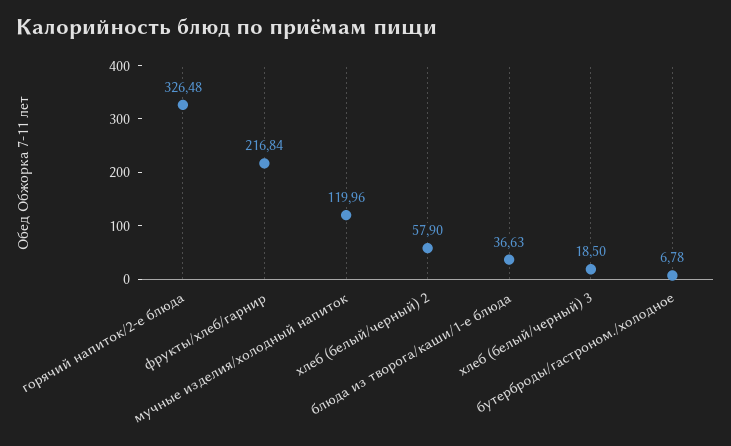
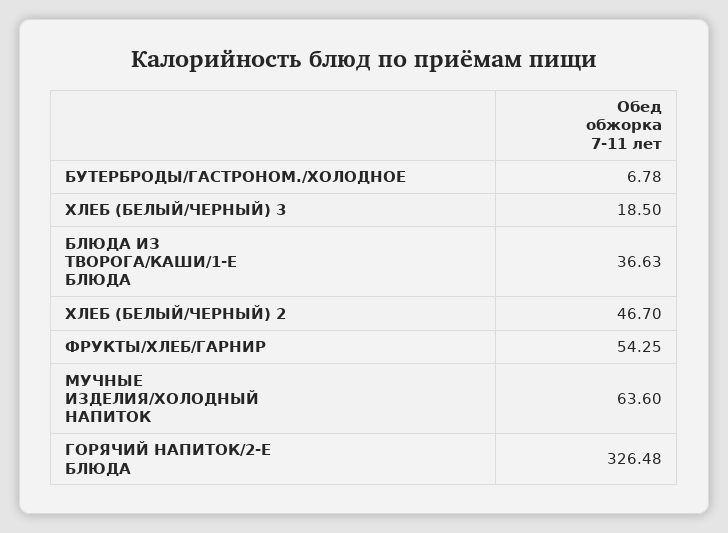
  {
    "горячий напиток/2-е блюда": 326.48,
-   "фрукты/хлеб/гарнир": 216.84,
+   "фрукты/хлеб/гарнир": 54.25,
-   "мучные изделия/холодный напиток": 119.96,
+   "мучные изделия/холодный напиток": 63.6,
-   "хлеб (белый/черный) 2": 57.9,
+   "хлеб (белый/черный) 2": 46.7,
    "блюда из творога/каши/1-е блюда": 36.63,
    "хлеб (белый/черный) 3": 18.5,
    "бутерброды/гастроном./холодное": 6.78
  }

